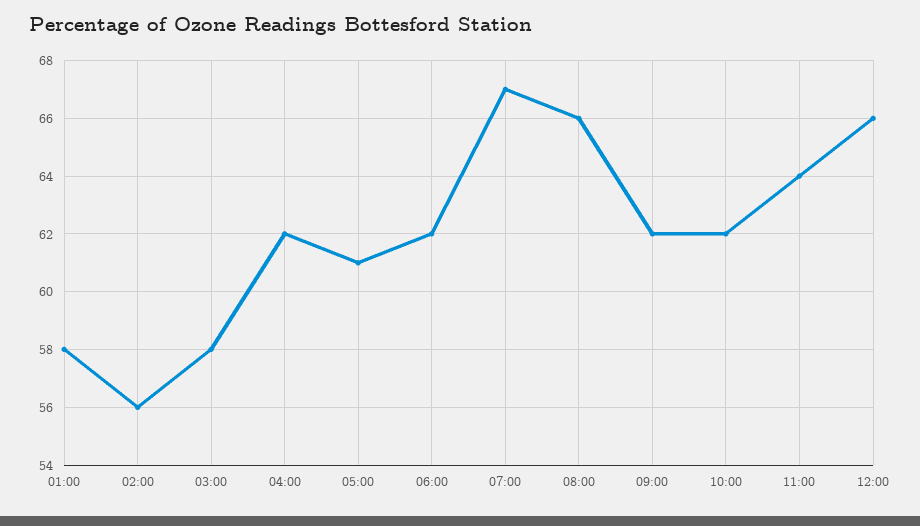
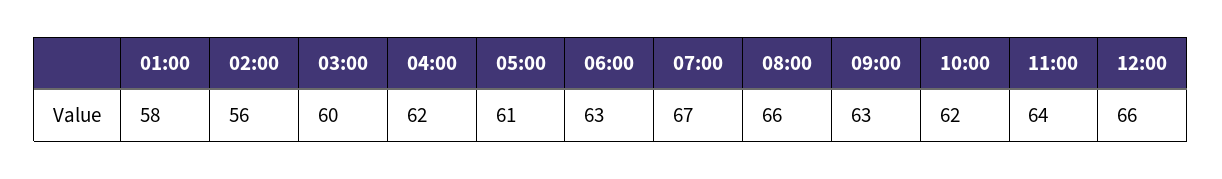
  {
    "01:00": 58,
    "02:00": 56,
-   "03:00": 58,
+   "03:00": 60,
    "04:00": 62,
    "05:00": 61,
-   "06:00": 62,
+   "06:00": 63,
    "07:00": 67,
    "08:00": 66,
-   "09:00": 62,
+   "09:00": 63,
    "10:00": 62,
    "11:00": 64,
    "12:00": 66
  }

